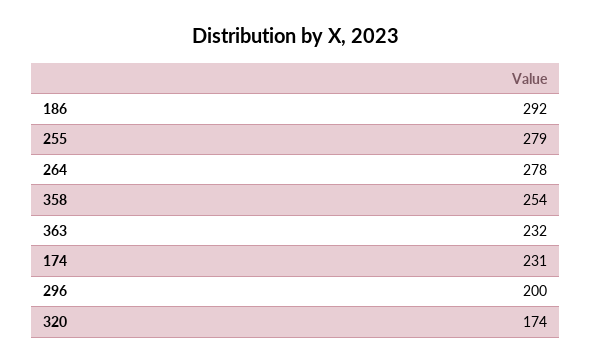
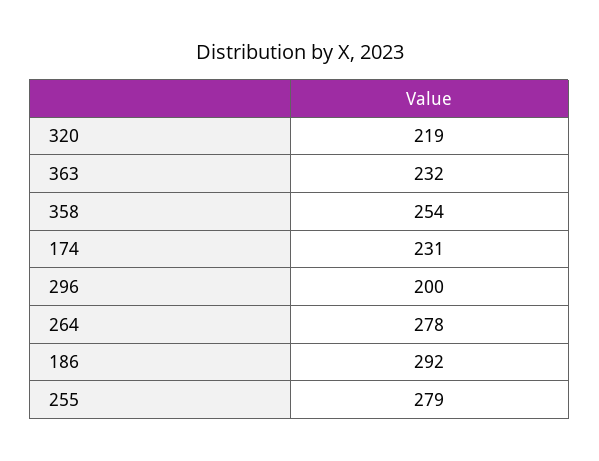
  {
    "186": 292,
    "255": 279,
    "264": 278,
    "358": 254,
    "363": 232,
    "174": 231,
    "296": 200,
-   "320": 174
+   "320": 219
  }

